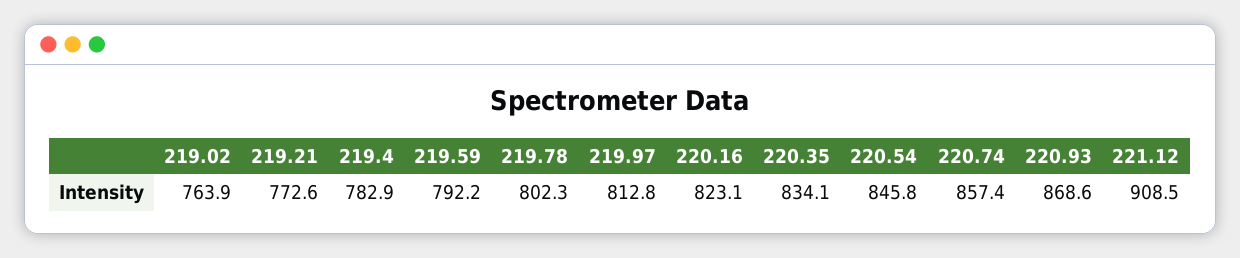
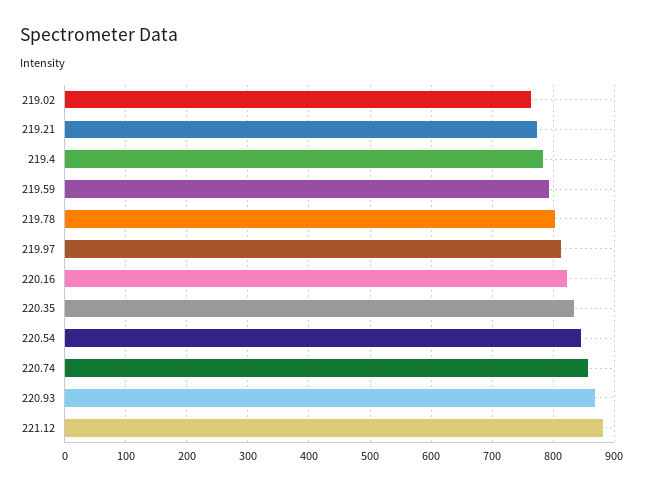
  {
    "219.02": 763.9,
    "219.21": 772.6,
    "219.4": 782.9,
    "219.59": 792.2,
    "219.78": 802.3,
    "219.97": 812.8,
    "220.16": 823.1,
    "220.35": 834.1,
    "220.54": 845.8,
    "220.74": 857.4,
    "220.93": 868.6,
-   "221.12": 908.5
+   "221.12": 880
  }

